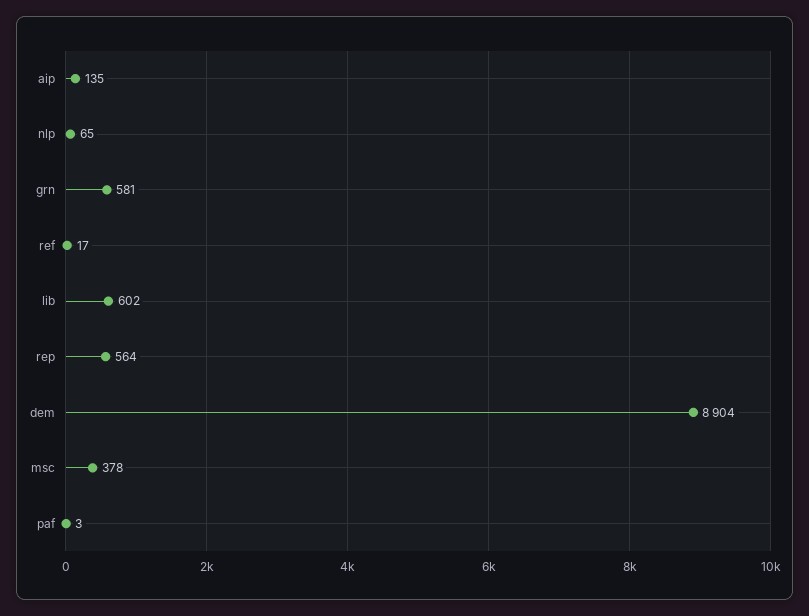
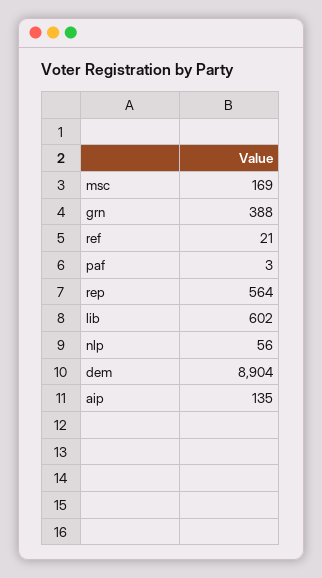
  {
    "aip": 135,
-   "nlp": 65,
+   "nlp": 56,
-   "grn": 581,
+   "grn": 388,
-   "ref": 17,
+   "ref": 21,
    "lib": 602,
    "rep": 564,
    "dem": 8904,
-   "msc": 378,
+   "msc": 169,
    "paf": 3
  }

